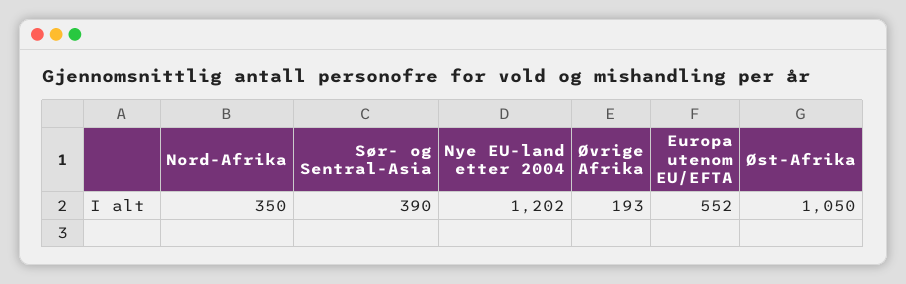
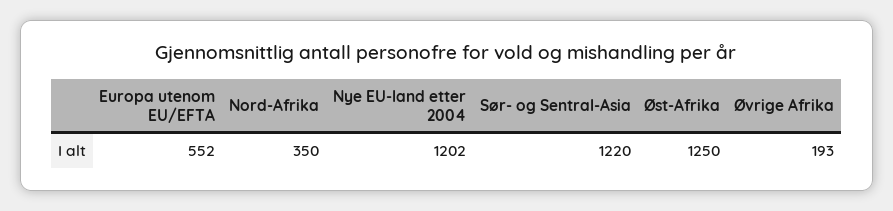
  {
    "Nord-Afrika": 350,
-   "Sør- og Sentral-Asia": 390,
+   "Sør- og Sentral-Asia": 1220,
    "Nye EU-land etter 2004": 1202,
    "Øvrige Afrika": 193,
    "Europa utenom EU/EFTA": 552,
-   "Øst-Afrika": 1050
+   "Øst-Afrika": 1250
  }

